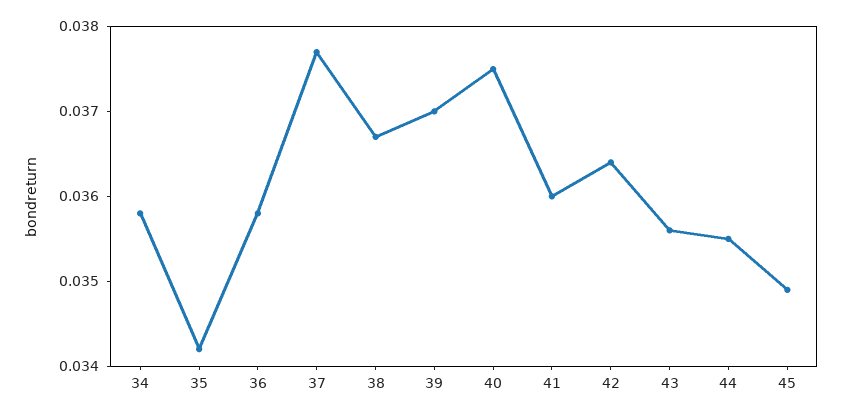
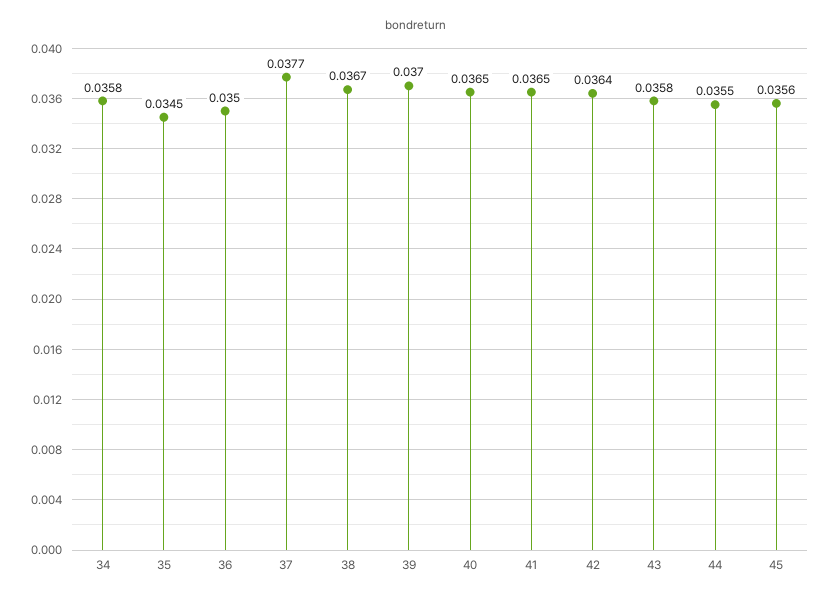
  {
    "34": 0.0358,
-   "35": 0.0342,
+   "35": 0.0345,
-   "36": 0.0358,
+   "36": 0.035,
    "37": 0.0377,
    "38": 0.0367,
    "39": 0.037,
-   "40": 0.0375,
+   "40": 0.0365,
-   "41": 0.036,
+   "41": 0.0365,
    "42": 0.0364,
-   "43": 0.0356,
+   "43": 0.0358,
    "44": 0.0355,
-   "45": 0.0349
+   "45": 0.0356
  }

